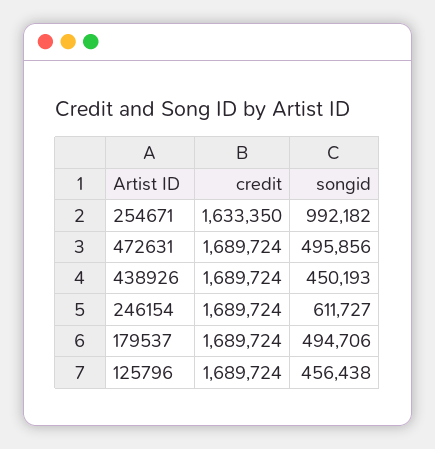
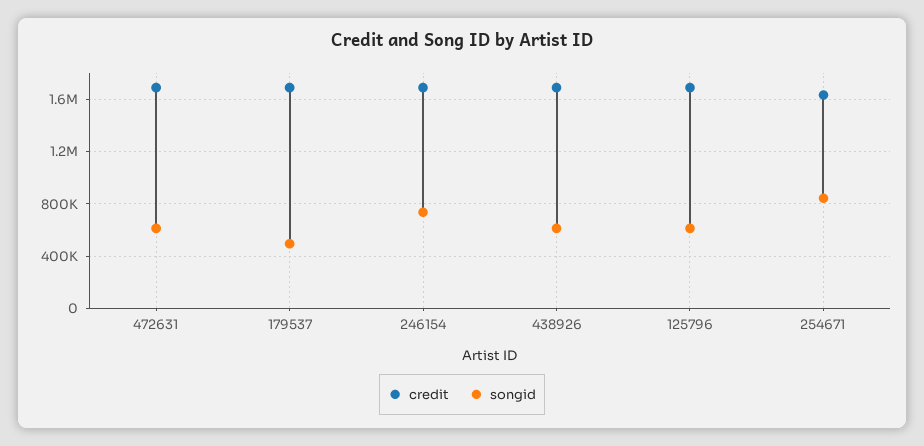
  {
    "credit": {
      "254671": 1633350,
      "472631": 1689724,
      "438926": 1689724,
      "246154": 1689724,
      "179537": 1689724,
      "125796": 1689724
    },
    "songid": {
-     "254671": 992182,
+     "254671": 850000,
-     "472631": 495856,
+     "472631": 600000,
-     "438926": 450193,
+     "438926": 600000,
-     "246154": 611727,
+     "246154": 750000,
      "179537": 494706,
-     "125796": 456438
+     "125796": 600000
    }
  }

